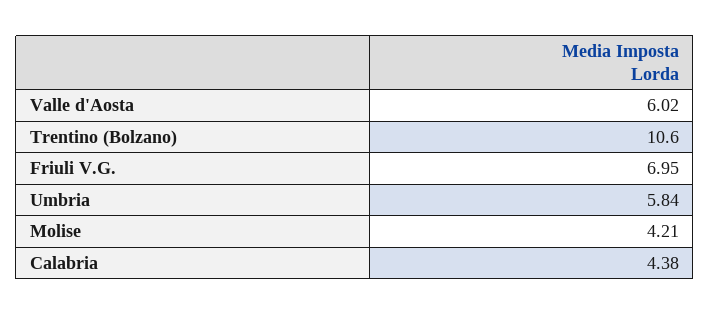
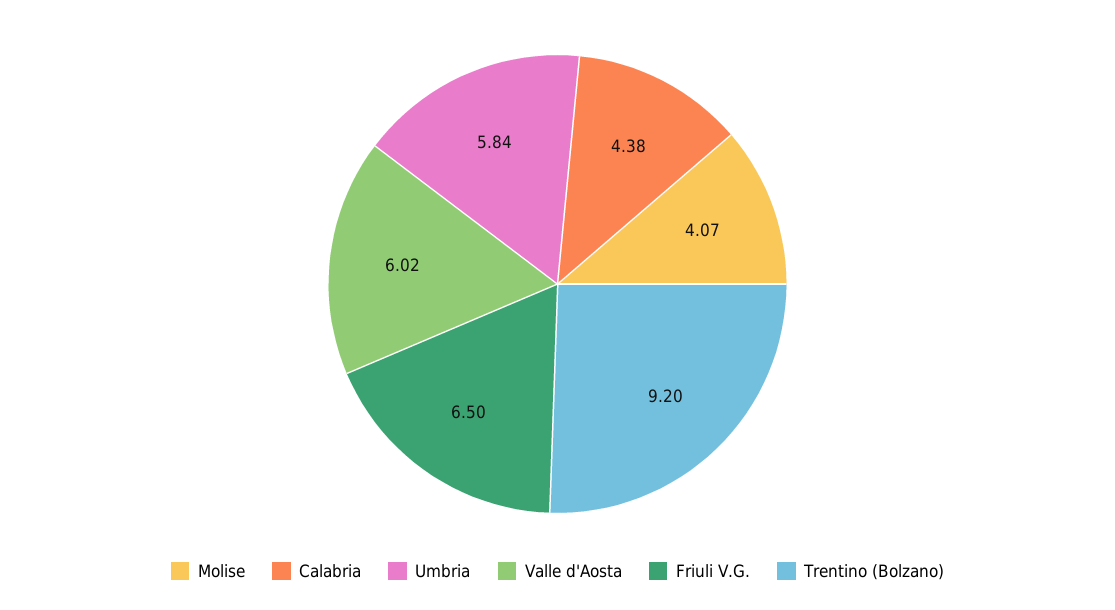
  {
    "Valle d'Aosta": 6.02,
-   "Trentino (Bolzano)": 10.6,
+   "Trentino (Bolzano)": 9.2,
-   "Friuli V.G.": 6.95,
+   "Friuli V.G.": 6.5,
    "Umbria": 5.84,
-   "Molise": 4.21,
+   "Molise": 4.07,
    "Calabria": 4.38
  }

